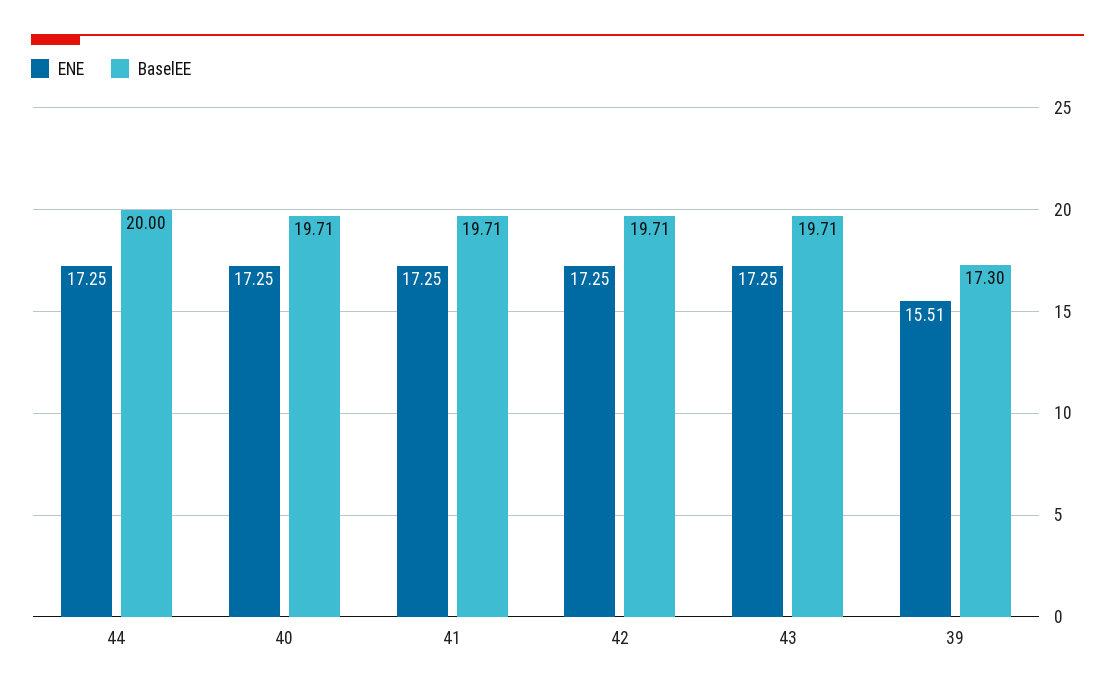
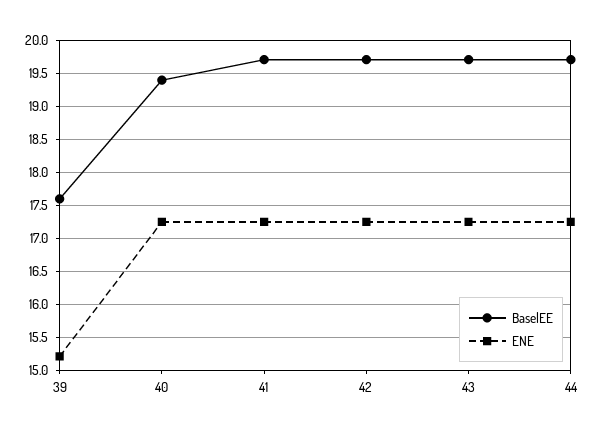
  {
    "ENE": {
      "44": 17.25,
      "40": 17.25,
      "41": 17.25,
      "42": 17.25,
      "43": 17.25,
-     "39": 15.51
+     "39": 15.2
    },
    "BaselEE": {
-     "44": 20,
+     "44": 19.7,
-     "40": 19.71,
+     "40": 19.4,
      "41": 19.71,
      "42": 19.71,
      "43": 19.71,
-     "39": 17.3
+     "39": 17.6
    }
  }

